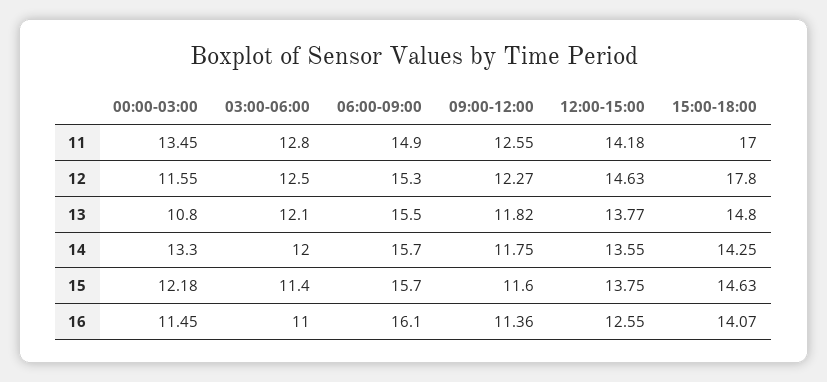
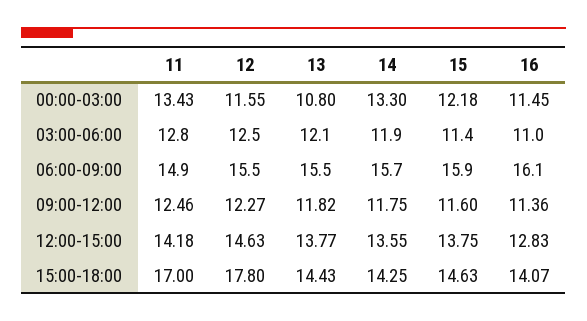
  {
    "00:00-03:00": {
-     "11": 13.45,
+     "11": 13.43,
      "12": 11.55,
      "13": 10.8,
      "14": 13.3,
      "15": 12.18,
      "16": 11.45
    },
    "03:00-06:00": {
      "11": 12.8,
      "12": 12.5,
      "13": 12.1,
-     "14": 12,
+     "14": 11.9,
      "15": 11.4,
      "16": 11
    },
    "06:00-09:00": {
      "11": 14.9,
-     "12": 15.3,
+     "12": 15.5,
      "13": 15.5,
      "14": 15.7,
-     "15": 15.7,
+     "15": 15.9,
      "16": 16.1
    },
    "09:00-12:00": {
-     "11": 12.55,
+     "11": 12.46,
      "12": 12.27,
      "13": 11.82,
      "14": 11.75,
      "15": 11.6,
      "16": 11.36
    },
    "12:00-15:00": {
      "11": 14.18,
      "12": 14.63,
      "13": 13.77,
      "14": 13.55,
      "15": 13.75,
-     "16": 12.55
+     "16": 12.83
    },
    "15:00-18:00": {
      "11": 17,
      "12": 17.8,
-     "13": 14.8,
+     "13": 14.43,
      "14": 14.25,
      "15": 14.63,
      "16": 14.07
    }
  }

